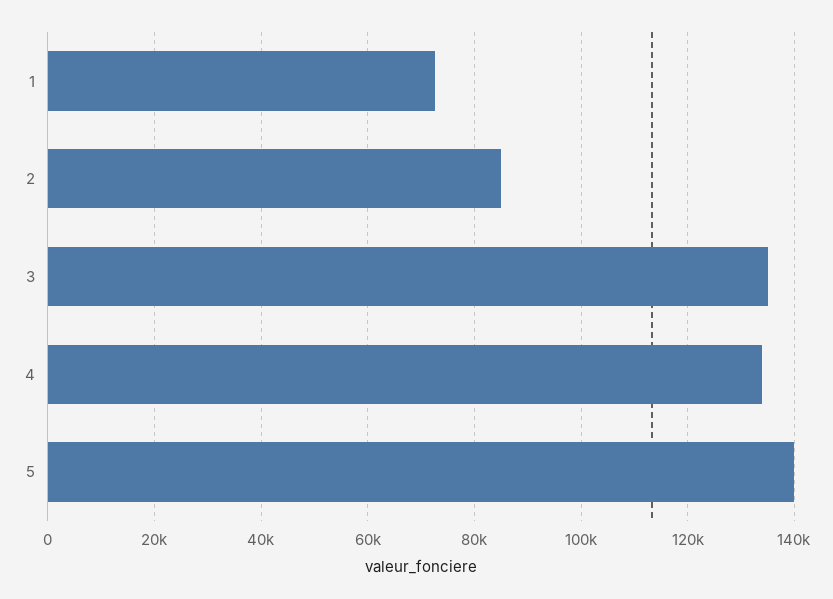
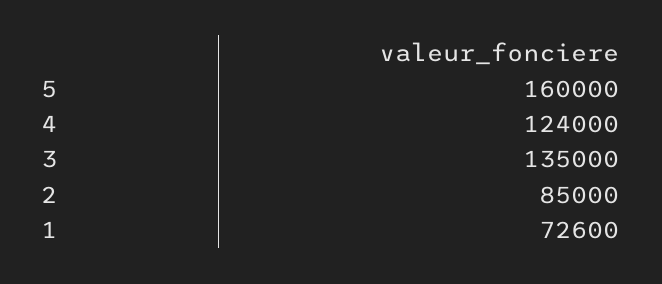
  {
    "1": 72600,
    "2": 85000,
    "3": 135000,
-   "4": 134000,
+   "4": 124000,
-   "5": 140000
+   "5": 160000
  }

